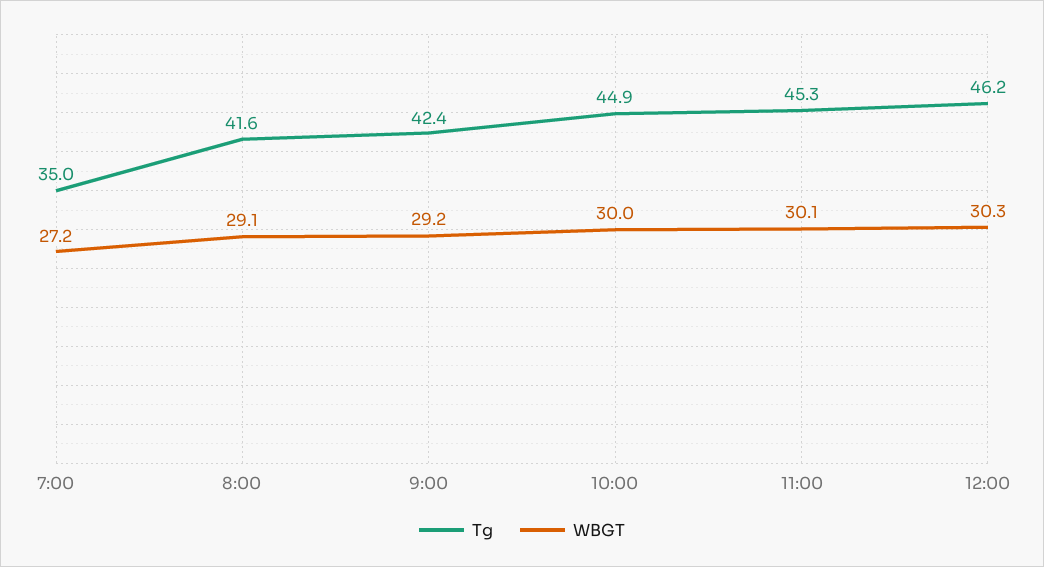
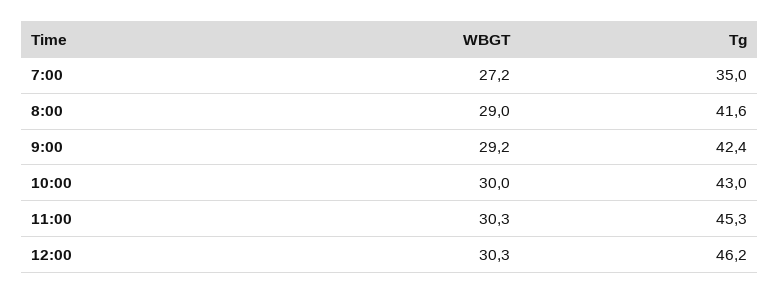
  {
    "Tg": {
      "7:00": 35,
      "8:00": 41.6,
      "9:00": 42.4,
-     "10:00": 44.9,
+     "10:00": 43,
      "11:00": 45.3,
      "12:00": 46.2
    },
    "WBGT": {
      "7:00": 27.2,
-     "8:00": 29.1,
+     "8:00": 29,
      "9:00": 29.2,
      "10:00": 30,
-     "11:00": 30.1,
+     "11:00": 30.3,
      "12:00": 30.3
    }
  }

